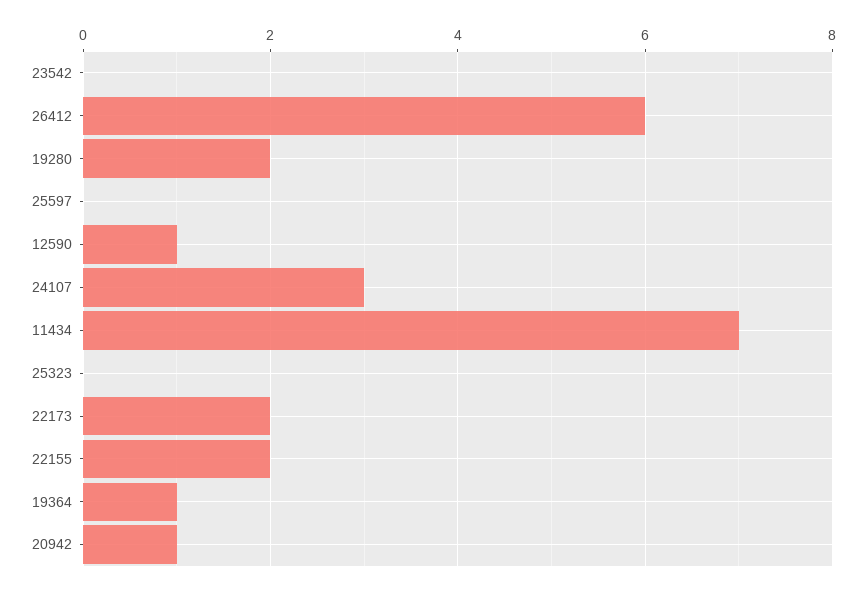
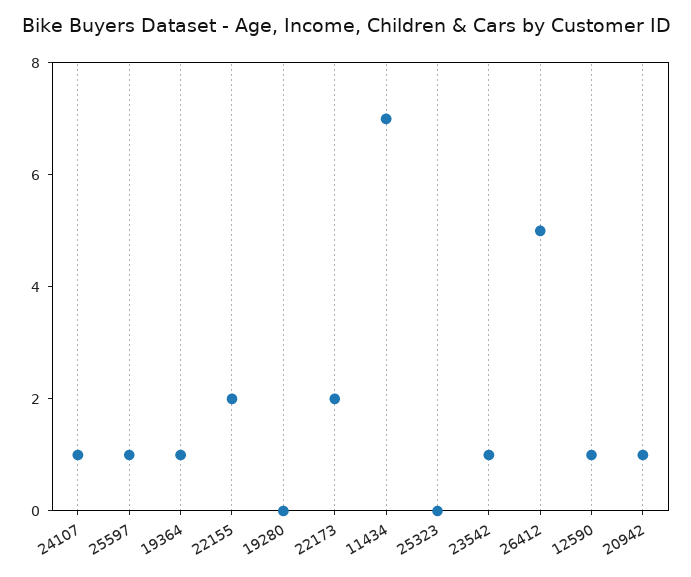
  {
-   "23542": 0,
+   "23542": 1,
-   "26412": 6,
+   "26412": 5,
-   "19280": 2,
+   "19280": 0,
-   "25597": 0,
+   "25597": 1,
    "12590": 1,
-   "24107": 3,
+   "24107": 1,
    "11434": 7,
    "25323": 0,
    "22173": 2,
    "22155": 2,
    "19364": 1,
    "20942": 1
  }

